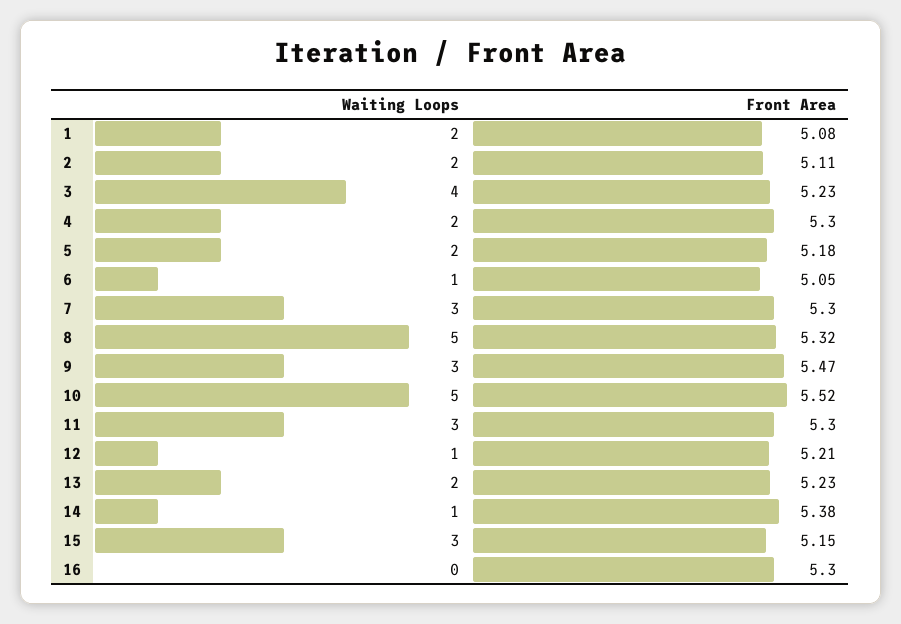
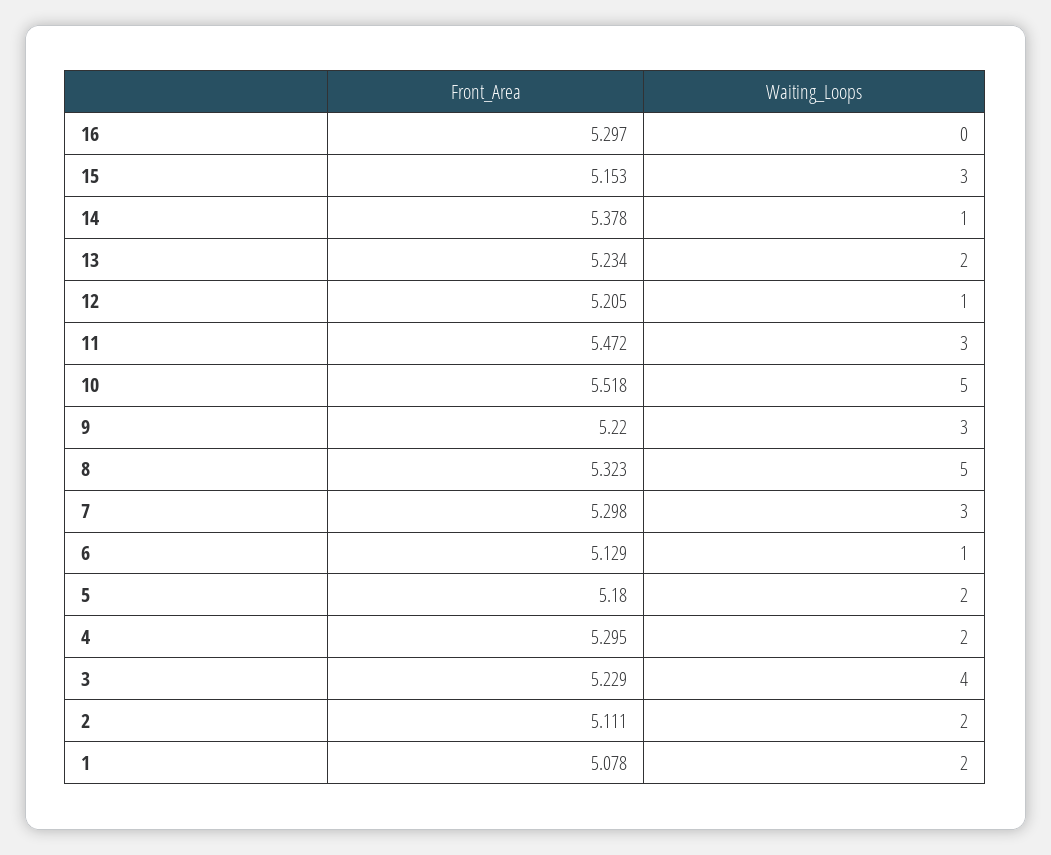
  {
    "Waiting Loops": {
      "1": 2,
      "2": 2,
      "3": 4,
      "4": 2,
      "5": 2,
      "6": 1,
      "7": 3,
      "8": 5,
      "9": 3,
      "10": 5,
      "11": 3,
      "12": 1,
      "13": 2,
      "14": 1,
      "15": 3,
      "16": 0
    },
    "Front Area": {
      "1": 5.078,
      "2": 5.111,
      "3": 5.229,
      "4": 5.295,
      "5": 5.18,
-     "6": 5.05,
+     "6": 5.129,
      "7": 5.298,
      "8": 5.323,
-     "9": 5.47,
+     "9": 5.22,
      "10": 5.518,
-     "11": 5.3,
+     "11": 5.472,
      "12": 5.205,
      "13": 5.234,
      "14": 5.378,
      "15": 5.153,
      "16": 5.297
    }
  }

